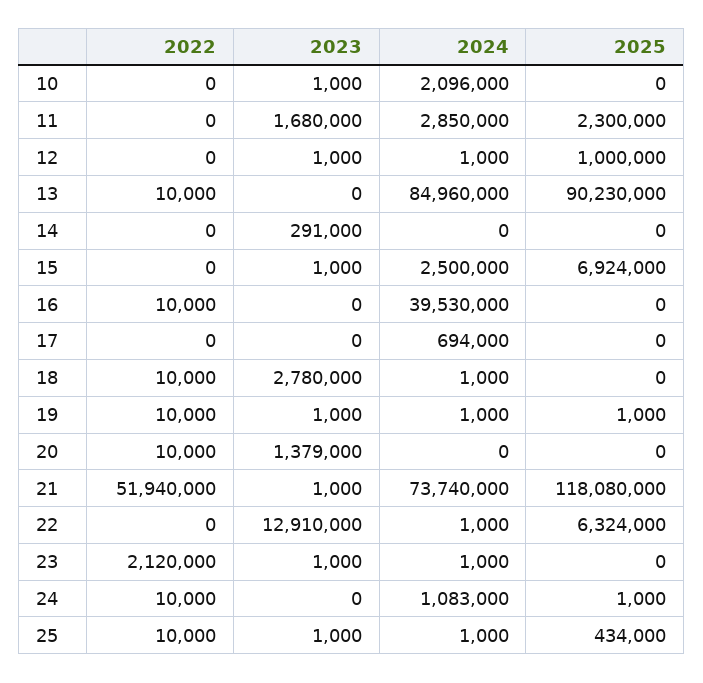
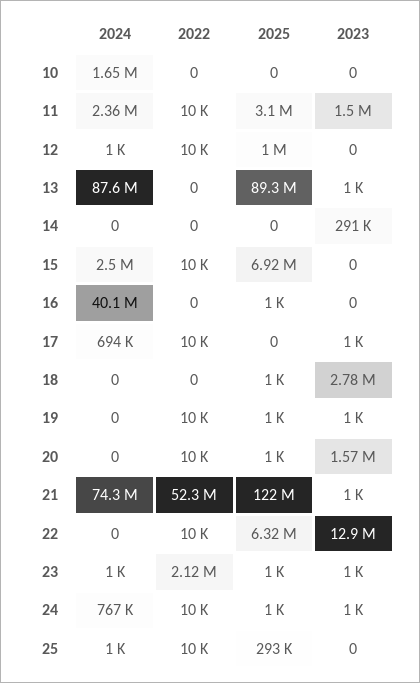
  {
    "2022": {
      "10": 0,
-     "11": 0,
+     "11": 10000,
-     "12": 0,
+     "12": 10000,
-     "13": 10000,
+     "13": 0,
      "14": 0,
-     "15": 0,
+     "15": 10000,
-     "16": 10000,
+     "16": 0,
-     "17": 0,
+     "17": 10000,
-     "18": 10000,
+     "18": 0,
      "19": 10000,
      "20": 10000,
-     "21": 51940000,
+     "21": 52300000,
-     "22": 0,
+     "22": 10000,
      "23": 2120000,
      "24": 10000,
      "25": 10000
    },
    "2023": {
-     "10": 1000,
+     "10": 0,
-     "11": 1680000,
+     "11": 1500000,
-     "12": 1000,
+     "12": 0,
-     "13": 0,
+     "13": 1000,
      "14": 291000,
-     "15": 1000,
+     "15": 0,
      "16": 0,
-     "17": 0,
+     "17": 1000,
      "18": 2780000,
      "19": 1000,
-     "20": 1379000,
+     "20": 1570000,
      "21": 1000,
      "22": 12910000,
      "23": 1000,
-     "24": 0,
+     "24": 1000,
-     "25": 1000
+     "25": 0
    },
    "2024": {
-     "10": 2096000,
+     "10": 1650000,
-     "11": 2850000,
+     "11": 2360000,
      "12": 1000,
-     "13": 84960000,
+     "13": 87600000,
      "14": 0,
      "15": 2500000,
-     "16": 39530000,
+     "16": 40100000,
      "17": 694000,
-     "18": 1000,
+     "18": 0,
-     "19": 1000,
+     "19": 0,
      "20": 0,
-     "21": 73740000,
+     "21": 74300000,
-     "22": 1000,
+     "22": 0,
      "23": 1000,
-     "24": 1083000,
+     "24": 767000,
      "25": 1000
    },
    "2025": {
      "10": 0,
-     "11": 2300000,
+     "11": 3100000,
      "12": 1000000,
-     "13": 90230000,
+     "13": 89300000,
      "14": 0,
      "15": 6924000,
-     "16": 0,
+     "16": 1000,
      "17": 0,
-     "18": 0,
+     "18": 1000,
      "19": 1000,
-     "20": 0,
+     "20": 1000,
-     "21": 118080000,
+     "21": 122000000,
      "22": 6324000,
-     "23": 0,
+     "23": 1000,
      "24": 1000,
-     "25": 434000
+     "25": 293000
    }
  }

